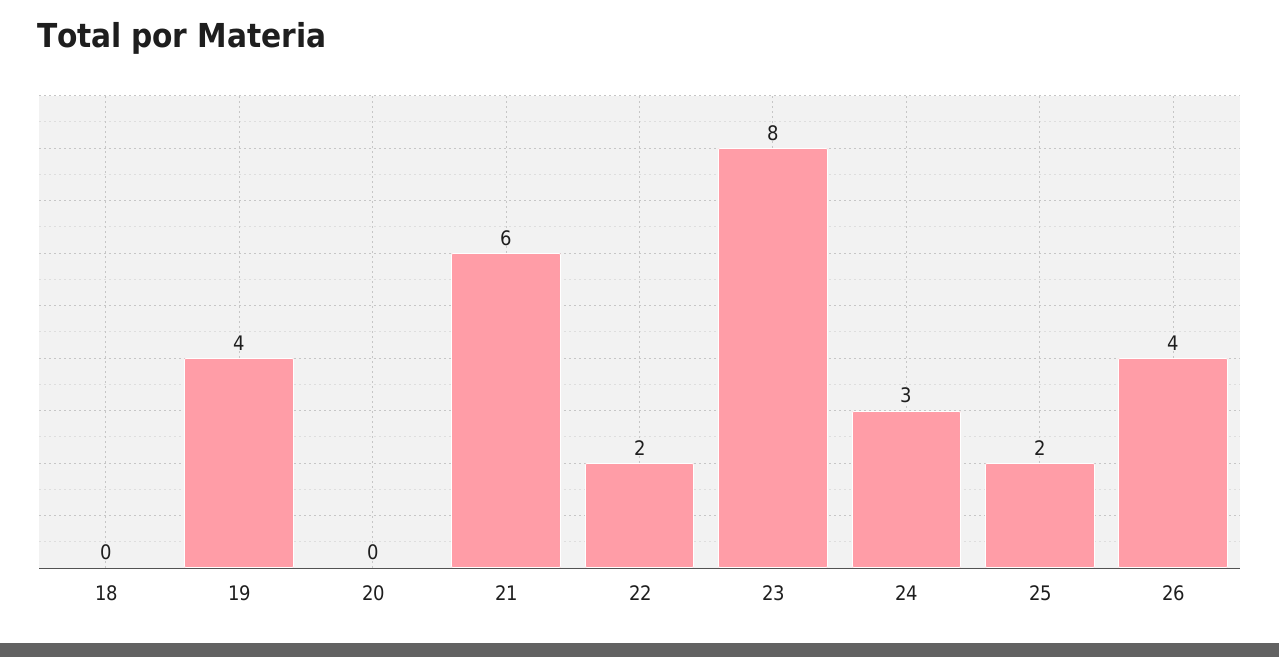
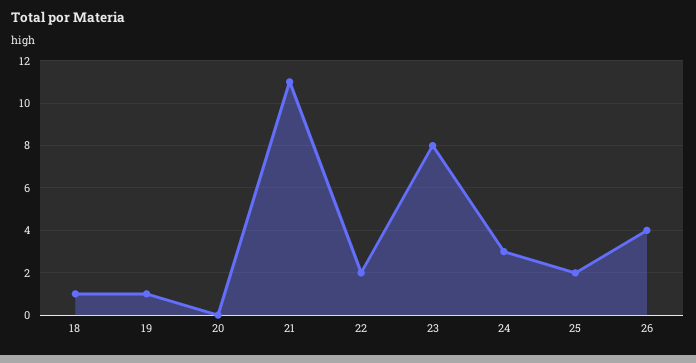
  {
-   "18": 0,
+   "18": 1,
-   "19": 4,
+   "19": 1,
    "20": 0,
-   "21": 6,
+   "21": 11,
    "22": 2,
    "23": 8,
    "24": 3,
    "25": 2,
    "26": 4
  }

